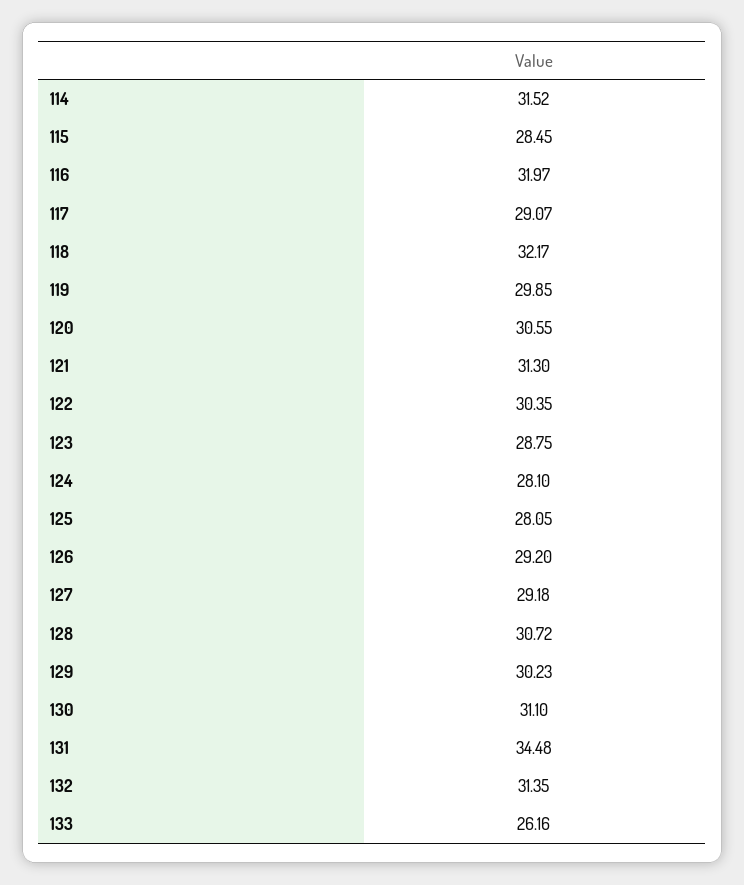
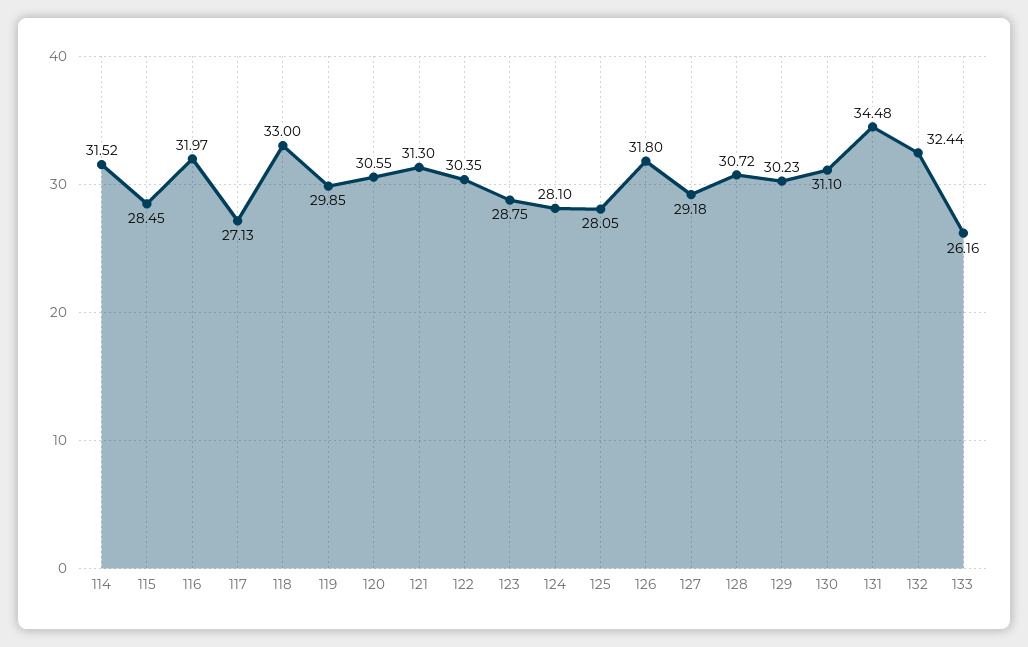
  {
    "114": 31.52,
    "115": 28.45,
    "116": 31.97,
-   "117": 29.07,
+   "117": 27.13,
-   "118": 32.17,
+   "118": 33,
    "119": 29.85,
    "120": 30.55,
    "121": 31.3,
    "122": 30.35,
    "123": 28.75,
    "124": 28.1,
    "125": 28.05,
-   "126": 29.2,
+   "126": 31.8,
    "127": 29.18,
    "128": 30.72,
    "129": 30.23,
    "130": 31.1,
    "131": 34.48,
-   "132": 31.35,
+   "132": 32.44,
    "133": 26.16
  }

